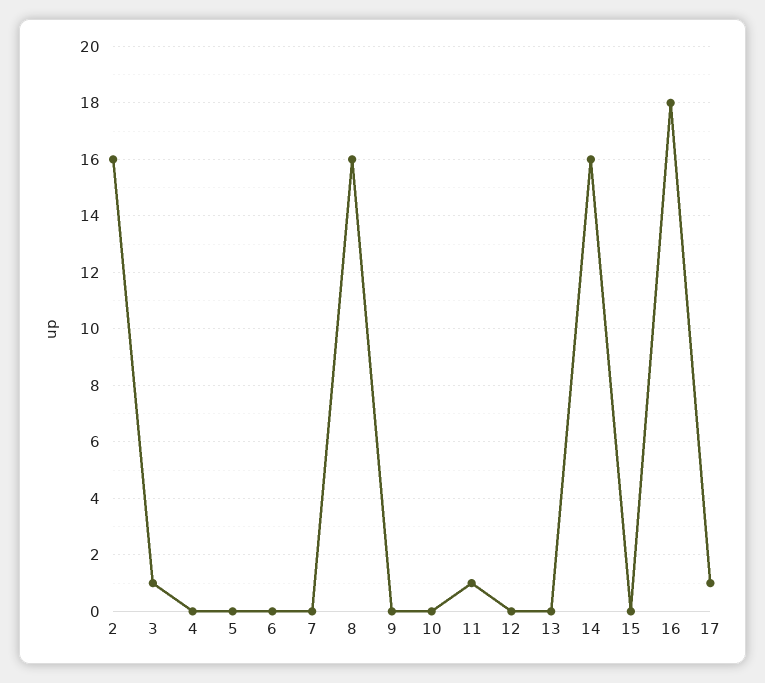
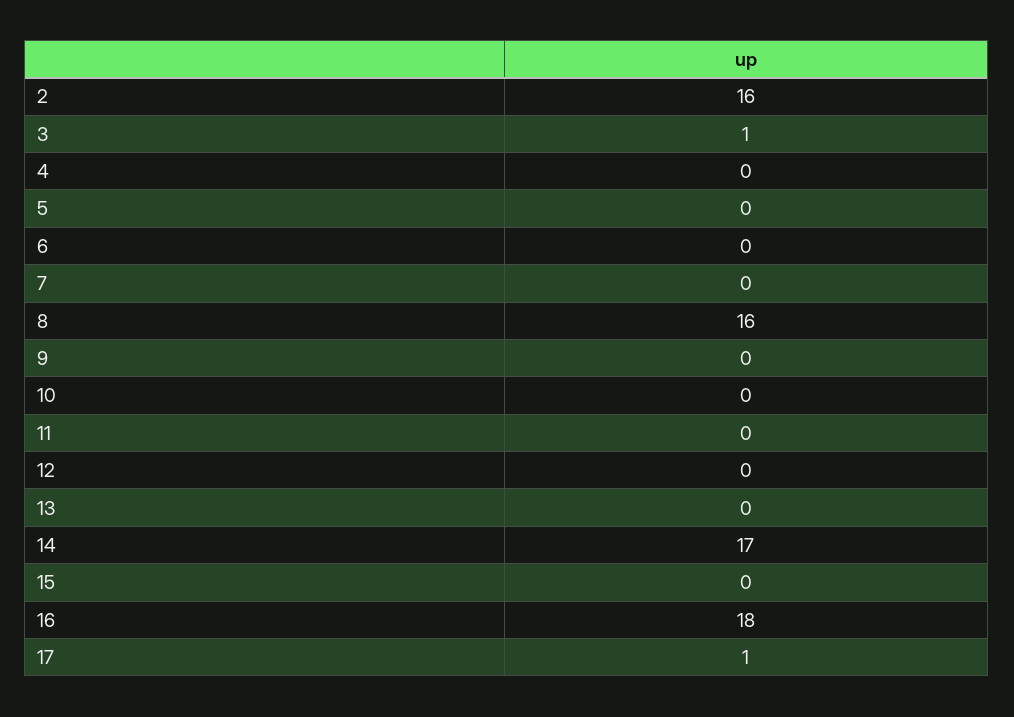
  {
    "2": 16,
    "3": 1,
    "4": 0,
    "5": 0,
    "6": 0,
    "7": 0,
    "8": 16,
    "9": 0,
    "10": 0,
-   "11": 1,
+   "11": 0,
    "12": 0,
    "13": 0,
-   "14": 16,
+   "14": 17,
    "15": 0,
    "16": 18,
    "17": 1
  }

